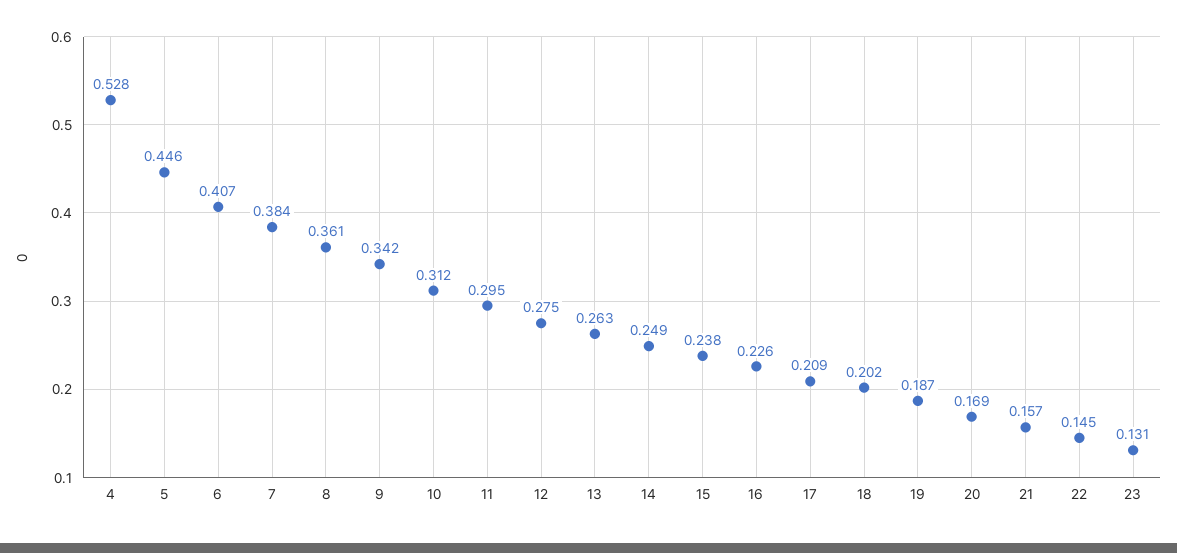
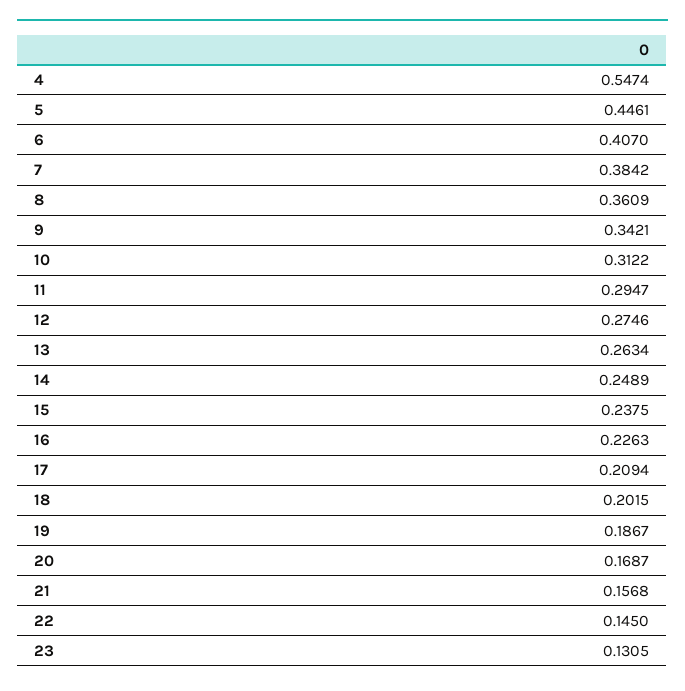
  {
-   "4": 0.528,
+   "4": 0.5474,
    "5": 0.4461,
    "6": 0.407,
    "7": 0.3842,
    "8": 0.3609,
    "9": 0.3421,
    "10": 0.3122,
    "11": 0.2947,
    "12": 0.2746,
    "13": 0.2634,
    "14": 0.2489,
    "15": 0.2375,
    "16": 0.2263,
    "17": 0.2094,
    "18": 0.2015,
    "19": 0.1867,
    "20": 0.1687,
    "21": 0.1568,
    "22": 0.145,
    "23": 0.1305
  }

